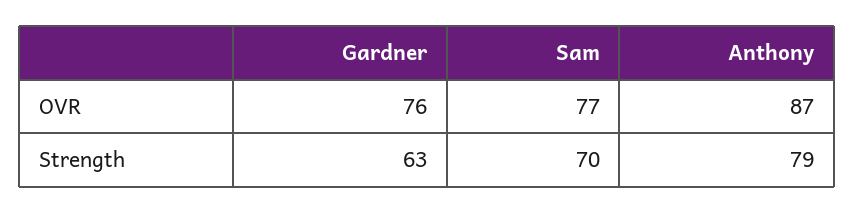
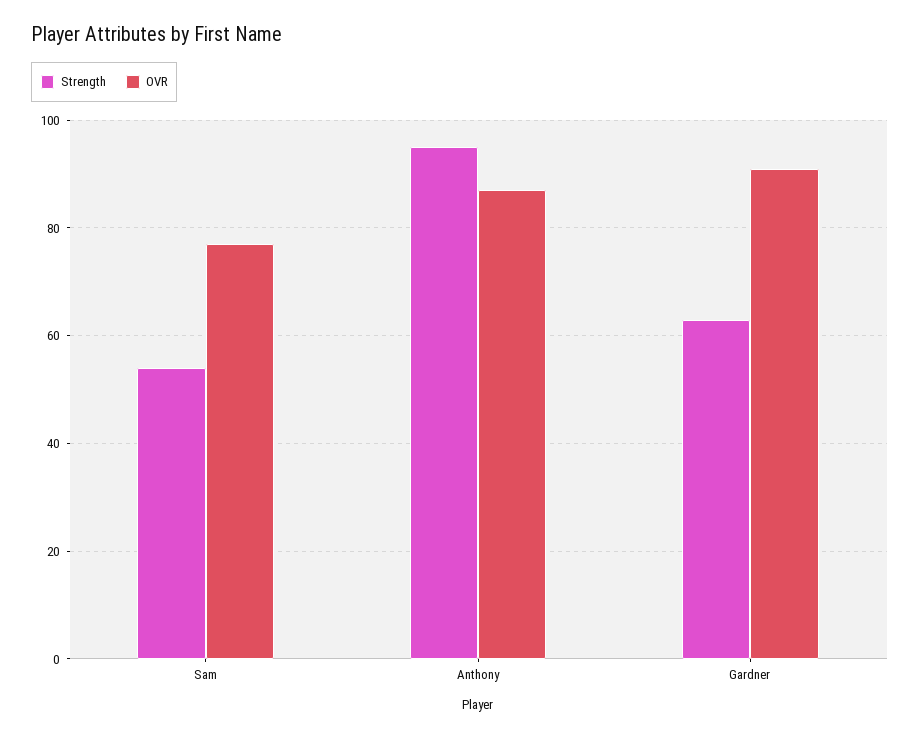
  {
    "OVR": {
-     "Gardner": 76,
+     "Gardner": 90,
      "Sam": 77,
      "Anthony": 87
    },
    "Strength": {
      "Gardner": 63,
-     "Sam": 70,
+     "Sam": 55,
-     "Anthony": 79
+     "Anthony": 95
    }
  }

